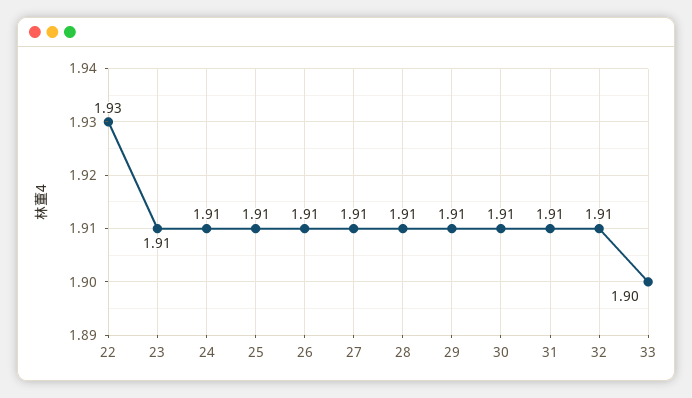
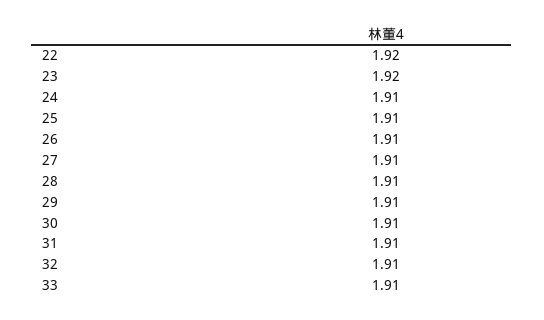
  {
-   "22": 1.93,
+   "22": 1.92,
-   "23": 1.91,
+   "23": 1.92,
    "24": 1.91,
    "25": 1.91,
    "26": 1.91,
    "27": 1.91,
    "28": 1.91,
    "29": 1.91,
    "30": 1.91,
    "31": 1.91,
    "32": 1.91,
-   "33": 1.9
+   "33": 1.91
  }

